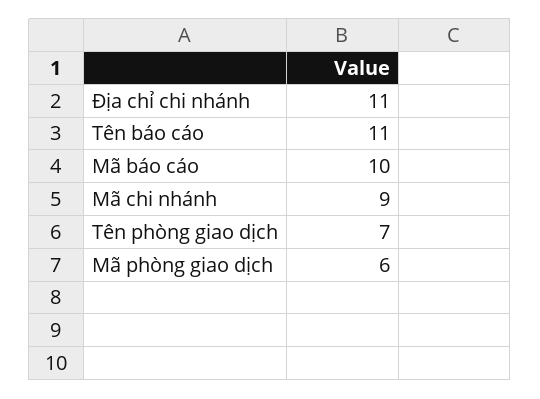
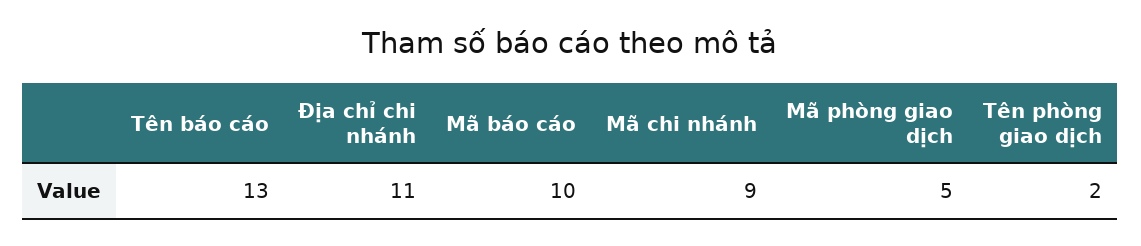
  {
    "Địa chỉ chi nhánh": 11,
-   "Tên báo cáo": 11,
+   "Tên báo cáo": 13,
    "Mã báo cáo": 10,
    "Mã chi nhánh": 9,
-   "Tên phòng giao dịch": 7,
+   "Tên phòng giao dịch": 2,
-   "Mã phòng giao dịch": 6
+   "Mã phòng giao dịch": 5
  }

